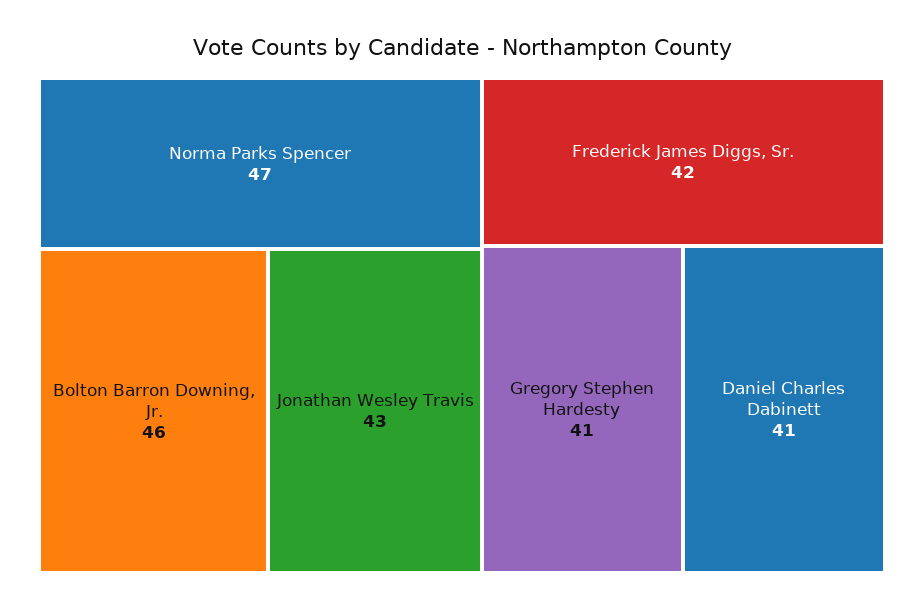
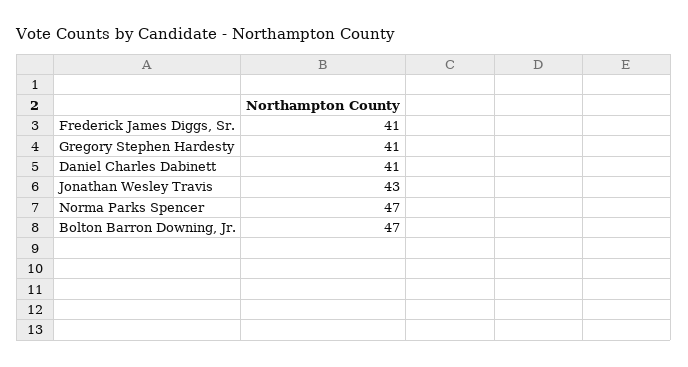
  {
    "Norma Parks Spencer": 47,
-   "Bolton Barron Downing, Jr.": 46,
+   "Bolton Barron Downing, Jr.": 47,
    "Jonathan Wesley Travis": 43,
-   "Frederick James Diggs, Sr.": 42,
+   "Frederick James Diggs, Sr.": 41,
    "Gregory Stephen Hardesty": 41,
    "Daniel Charles Dabinett": 41
  }

